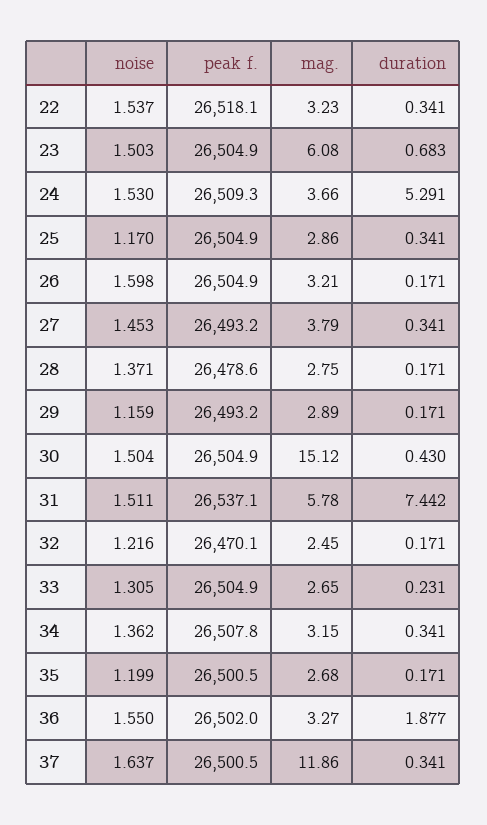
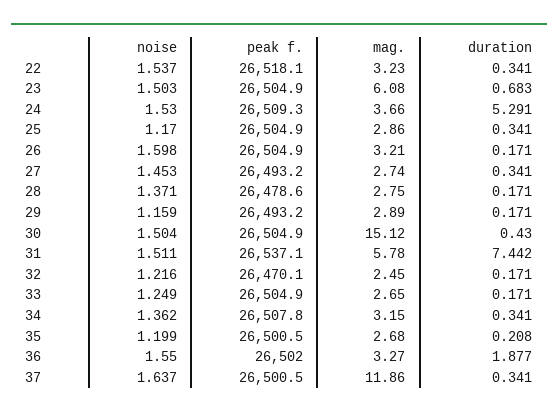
  {
    "noise": {
      "22": 1.537,
      "23": 1.503,
      "24": 1.53,
      "25": 1.17,
      "26": 1.598,
      "27": 1.453,
      "28": 1.371,
      "29": 1.159,
      "30": 1.504,
      "31": 1.511,
      "32": 1.216,
-     "33": 1.305,
+     "33": 1.249,
      "34": 1.362,
      "35": 1.199,
      "36": 1.55,
      "37": 1.637
    },
    "peak f.": {
      "22": 26518.1,
      "23": 26504.9,
      "24": 26509.3,
      "25": 26504.9,
      "26": 26504.9,
      "27": 26493.2,
      "28": 26478.6,
      "29": 26493.2,
      "30": 26504.9,
      "31": 26537.1,
      "32": 26470.1,
      "33": 26504.9,
      "34": 26507.8,
      "35": 26500.5,
      "36": 26502,
      "37": 26500.5
    },
    "mag.": {
      "22": 3.23,
      "23": 6.08,
      "24": 3.66,
      "25": 2.86,
      "26": 3.21,
-     "27": 3.79,
+     "27": 2.74,
      "28": 2.75,
      "29": 2.89,
      "30": 15.12,
      "31": 5.78,
      "32": 2.45,
      "33": 2.65,
      "34": 3.15,
      "35": 2.68,
      "36": 3.27,
      "37": 11.86
    },
    "duration": {
      "22": 0.341,
      "23": 0.683,
      "24": 5.291,
      "25": 0.341,
      "26": 0.171,
      "27": 0.341,
      "28": 0.171,
      "29": 0.171,
      "30": 0.43,
      "31": 7.442,
      "32": 0.171,
-     "33": 0.231,
+     "33": 0.171,
      "34": 0.341,
-     "35": 0.171,
+     "35": 0.208,
      "36": 1.877,
      "37": 0.341
    }
  }

